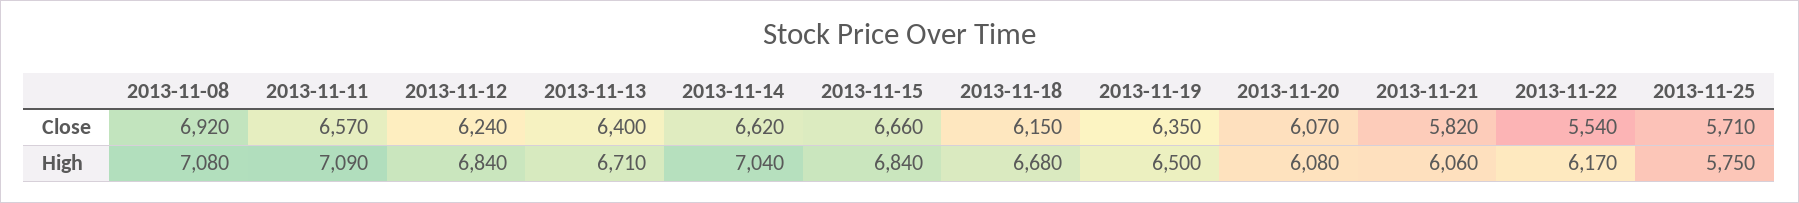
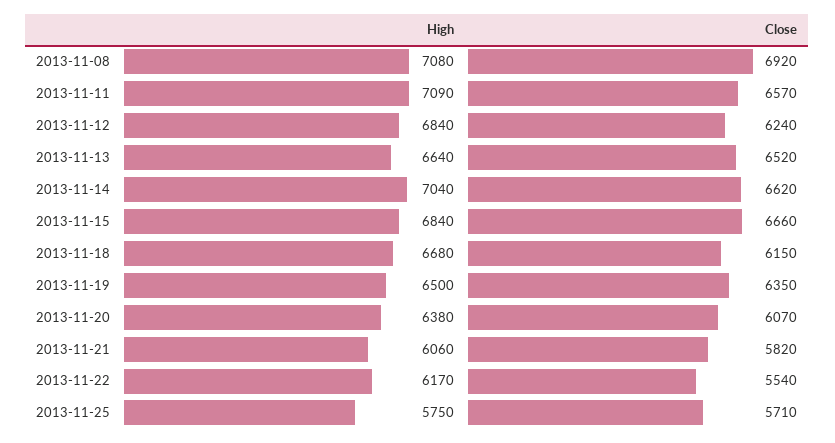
  {
    "2013-11-08": {
      "Close": 6920,
      "High": 7080
    },
    "2013-11-11": {
      "Close": 6570,
      "High": 7090
    },
    "2013-11-12": {
      "Close": 6240,
      "High": 6840
    },
    "2013-11-13": {
-     "Close": 6400,
+     "Close": 6520,
-     "High": 6710
+     "High": 6640
    },
    "2013-11-14": {
      "Close": 6620,
      "High": 7040
    },
    "2013-11-15": {
      "Close": 6660,
      "High": 6840
    },
    "2013-11-18": {
      "Close": 6150,
      "High": 6680
    },
    "2013-11-19": {
      "Close": 6350,
      "High": 6500
    },
    "2013-11-20": {
      "Close": 6070,
-     "High": 6080
+     "High": 6380
    },
    "2013-11-21": {
      "Close": 5820,
      "High": 6060
    },
    "2013-11-22": {
      "Close": 5540,
      "High": 6170
    },
    "2013-11-25": {
      "Close": 5710,
      "High": 5750
    }
  }

